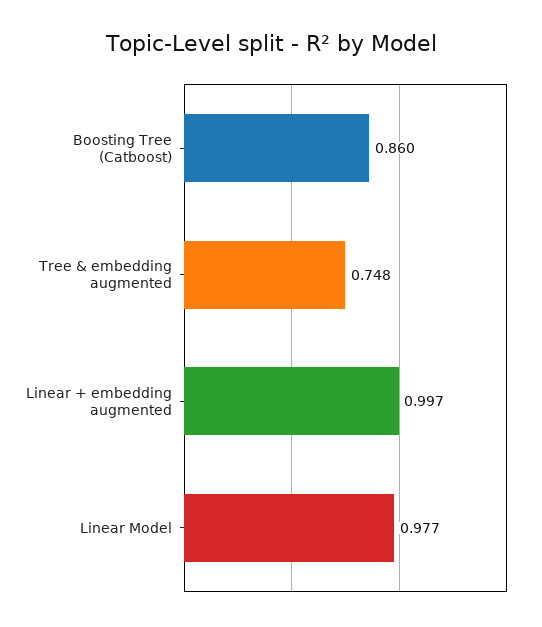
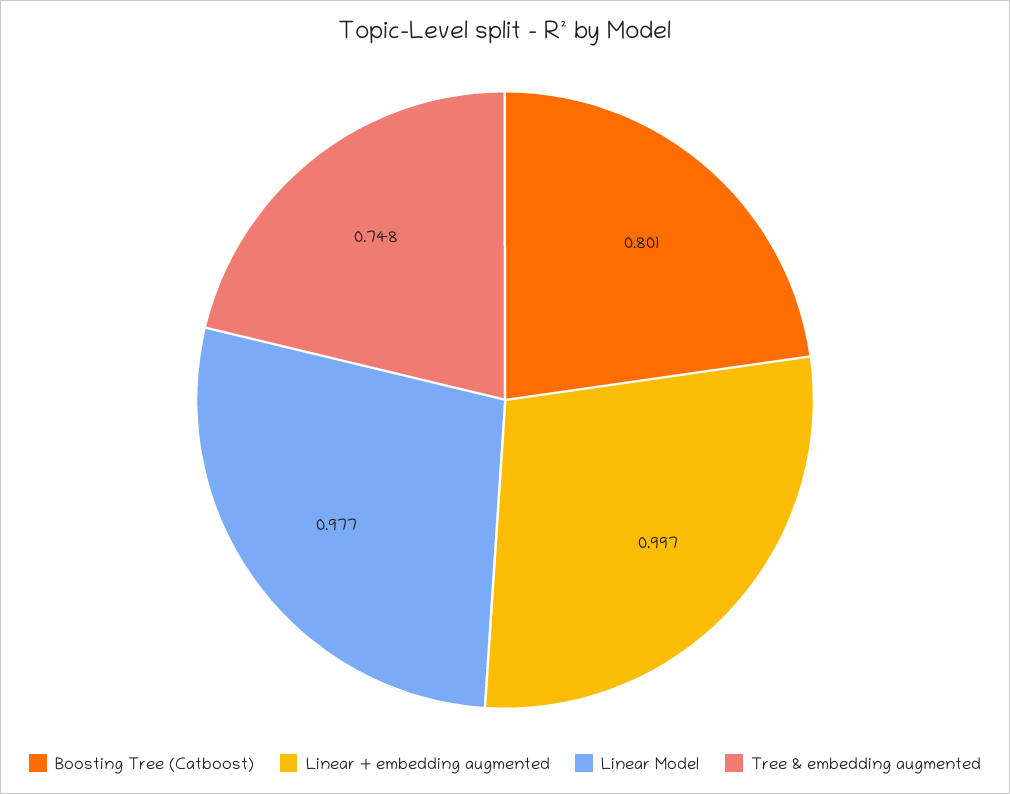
  {
-   "Boosting Tree (Catboost)": 0.86,
+   "Boosting Tree (Catboost)": 0.801,
    "Tree & embedding augmented": 0.748,
    "Linear + embedding augmented": 0.997,
    "Linear Model": 0.977
  }

